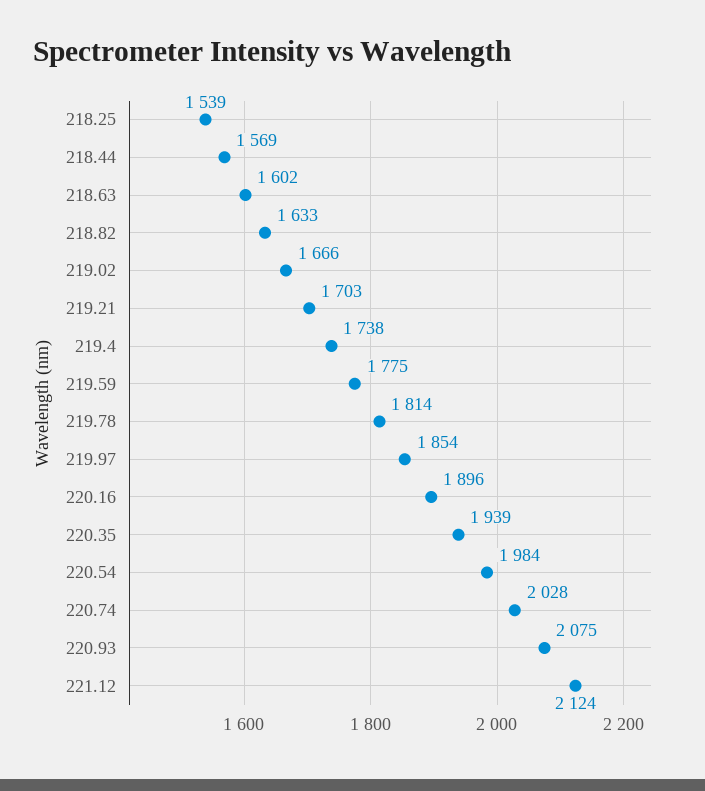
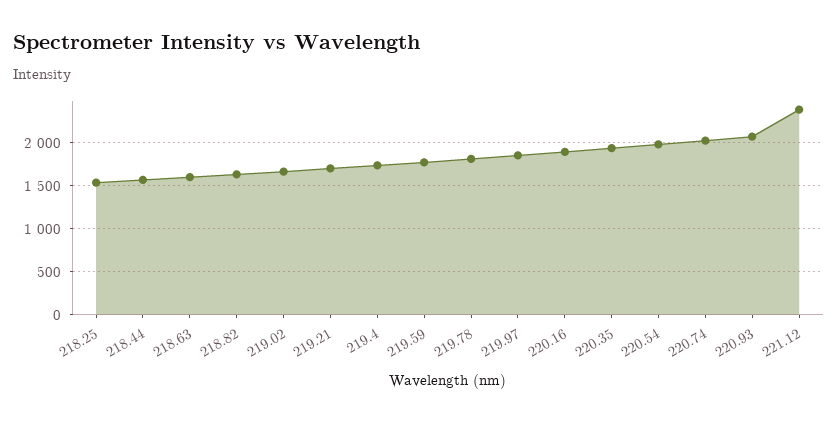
  {
    "218.25": 1539,
    "218.44": 1569,
    "218.63": 1602,
    "218.82": 1633,
    "219.02": 1666,
    "219.21": 1703,
    "219.4": 1738,
    "219.59": 1775,
    "219.78": 1814,
    "219.97": 1854,
    "220.16": 1896,
    "220.35": 1939,
    "220.54": 1984,
    "220.74": 2028,
    "220.93": 2075,
-   "221.12": 2124
+   "221.12": 2400
  }

